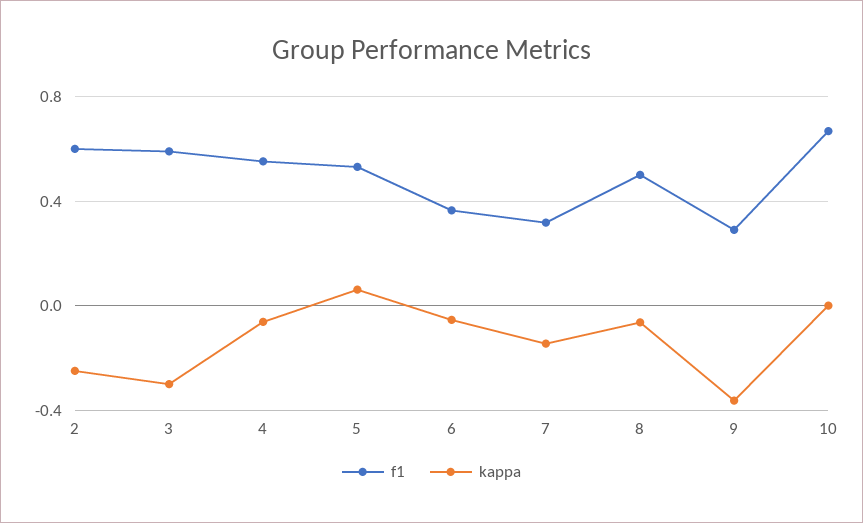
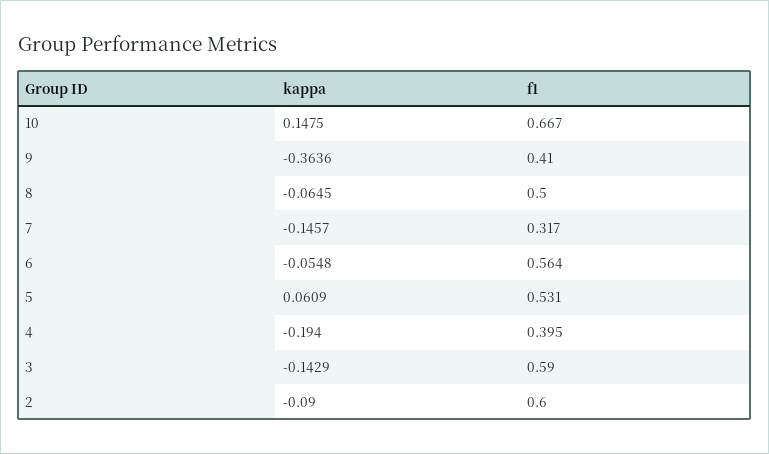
  {
    "f1": {
      "2": 0.6,
      "3": 0.59,
-     "4": 0.55,
+     "4": 0.395,
      "5": 0.531,
-     "6": 0.35,
+     "6": 0.564,
      "7": 0.317,
      "8": 0.5,
-     "9": 0.3,
+     "9": 0.41,
      "10": 0.667
    },
    "kappa": {
-     "2": -0.25,
+     "2": -0.09,
-     "3": -0.3,
+     "3": -0.1429,
-     "4": -0.05,
+     "4": -0.194,
      "5": 0.0609,
      "6": -0.0548,
      "7": -0.1457,
      "8": -0.0645,
      "9": -0.3636,
-     "10": 0
+     "10": 0.1475
    }
  }

